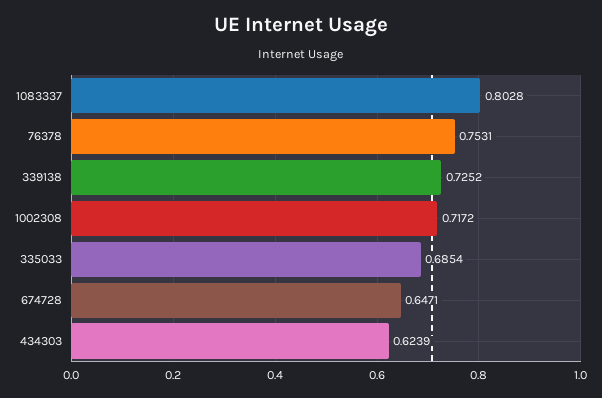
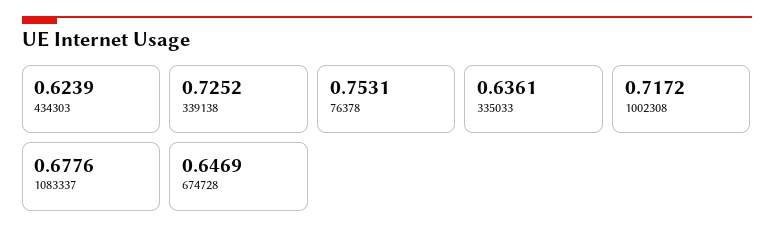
  {
-   "1083337": 0.8028,
+   "1083337": 0.6776,
    "76378": 0.7531,
    "339138": 0.7252,
    "1002308": 0.7172,
-   "335033": 0.6854,
+   "335033": 0.6361,
-   "674728": 0.6471,
+   "674728": 0.6469,
    "434303": 0.6239
  }

